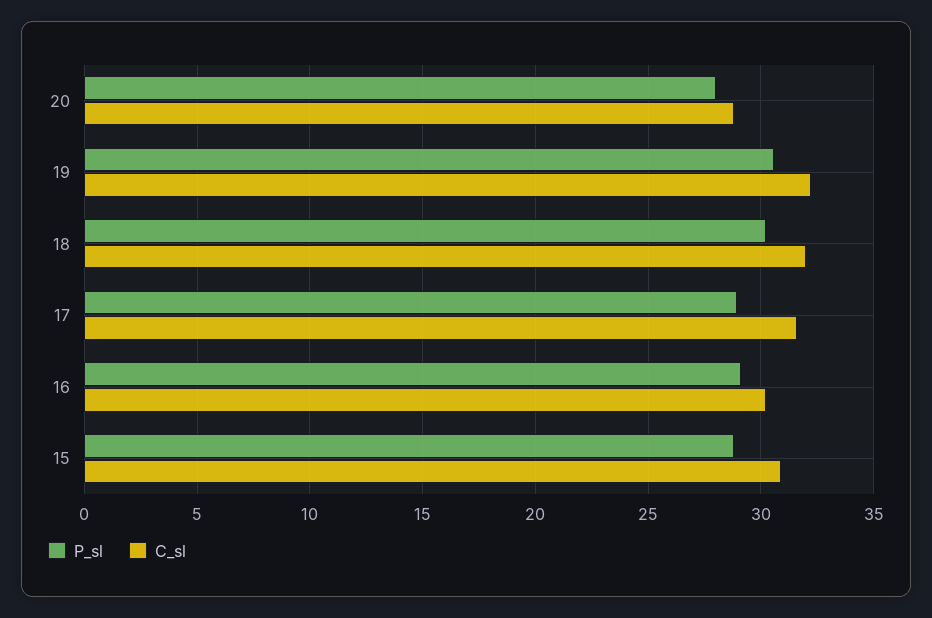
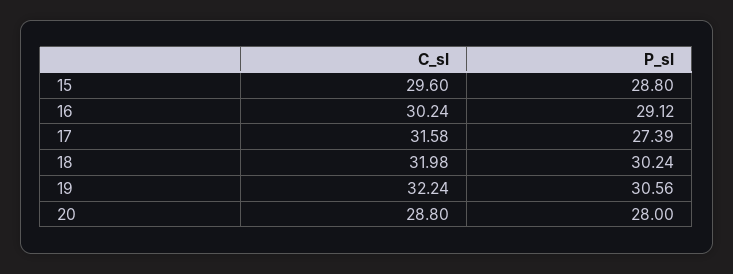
  {
    "P_sl": {
      "20": 28,
      "19": 30.56,
      "18": 30.24,
-     "17": 29,
+     "17": 27.39,
      "16": 29.12,
      "15": 28.8
    },
    "C_sl": {
      "20": 28.8,
      "19": 32.24,
      "18": 31.98,
      "17": 31.58,
      "16": 30.24,
-     "15": 31
+     "15": 29.6
    }
  }

